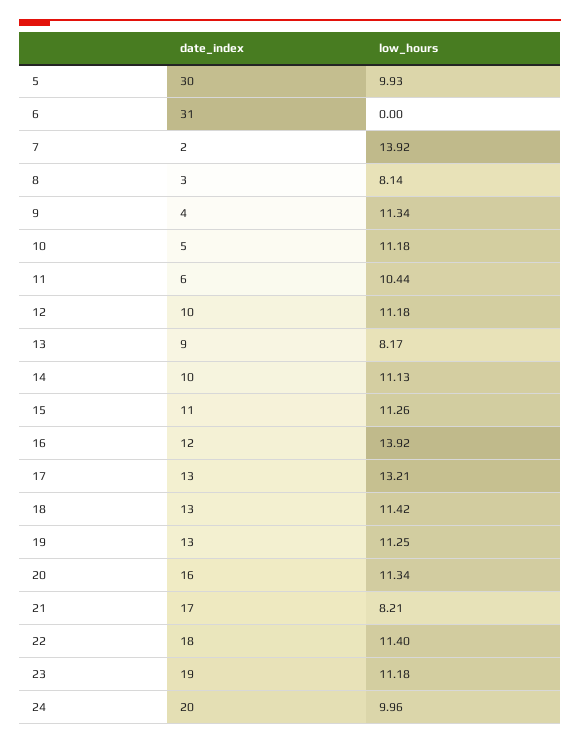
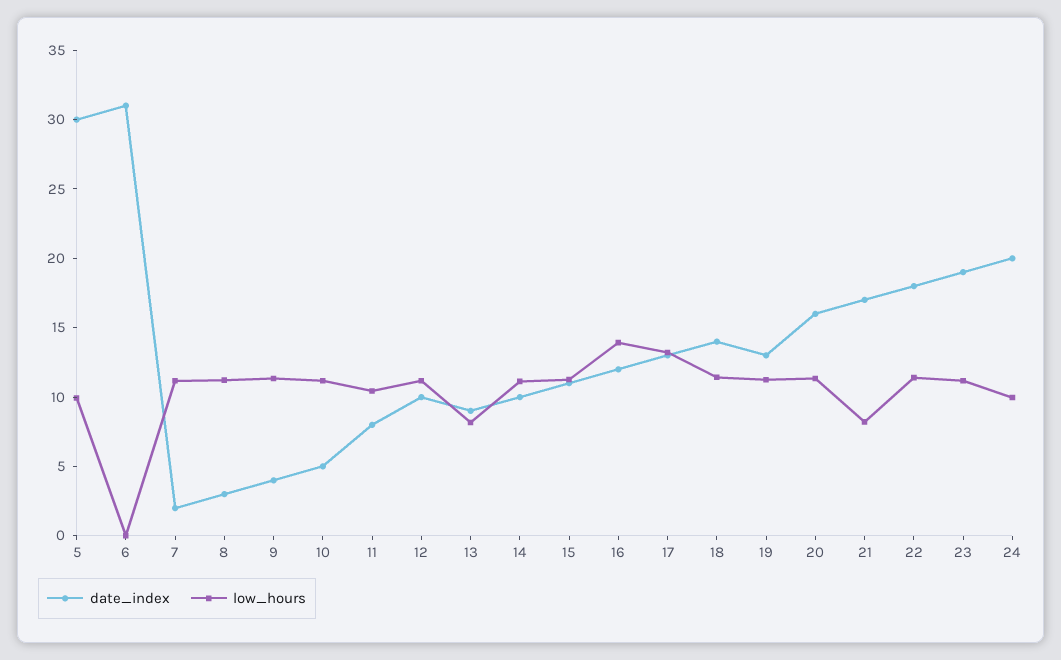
  {
    "date_index": {
      "5": 30,
      "6": 31,
      "7": 2,
      "8": 3,
      "9": 4,
      "10": 5,
-     "11": 6,
+     "11": 8,
      "12": 10,
      "13": 9,
      "14": 10,
      "15": 11,
      "16": 12,
      "17": 13,
-     "18": 13,
+     "18": 14,
      "19": 13,
      "20": 16,
      "21": 17,
      "22": 18,
      "23": 19,
      "24": 20
    },
    "low_hours": {
      "5": 9.93,
      "6": 0,
-     "7": 13.92,
+     "7": 11,
-     "8": 8.14,
+     "8": 11,
      "9": 11.34,
      "10": 11.18,
      "11": 10.44,
      "12": 11.18,
      "13": 8.17,
      "14": 11.13,
      "15": 11.26,
      "16": 13.92,
      "17": 13.21,
      "18": 11.42,
      "19": 11.25,
      "20": 11.34,
      "21": 8.21,
      "22": 11.4,
      "23": 11.18,
      "24": 9.96
    }
  }

